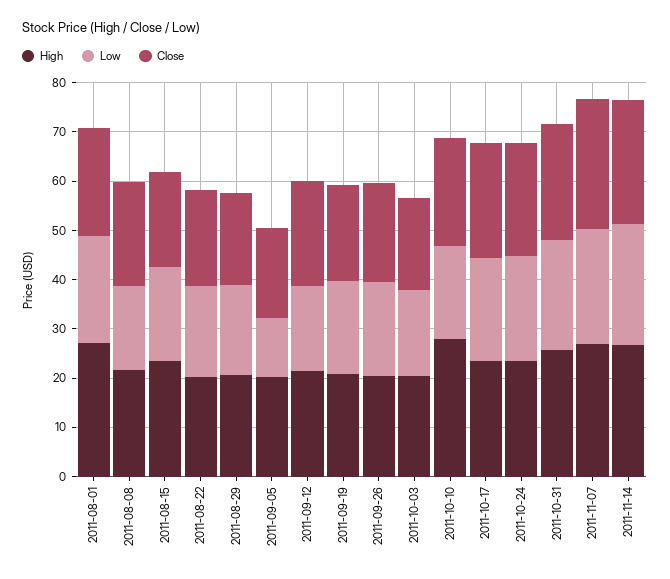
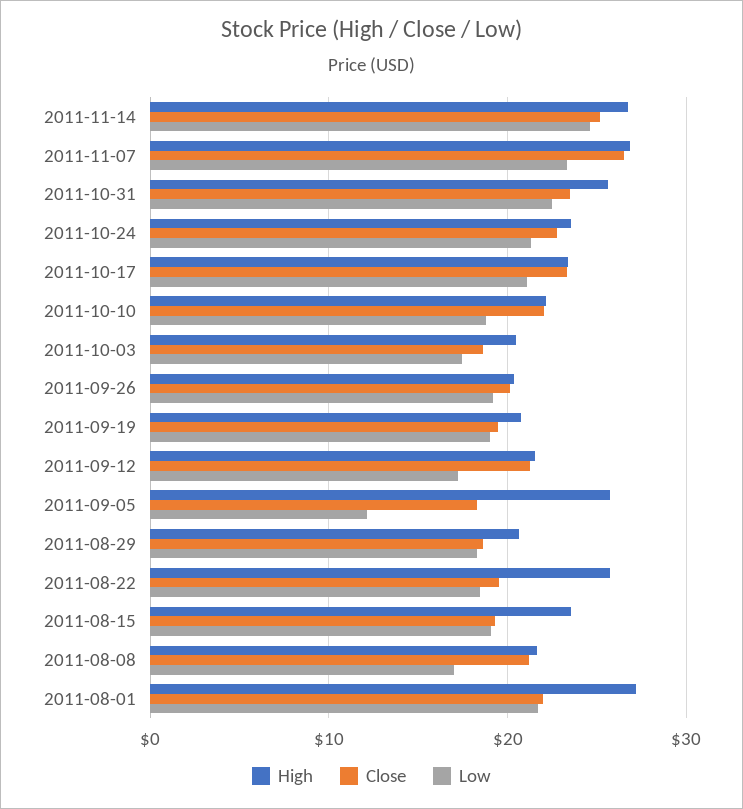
  {
    "High": {
      "2011-08-01": 27,
      "2011-08-08": 22,
      "2011-08-15": 24,
-     "2011-08-22": 20,
+     "2011-08-22": 26,
      "2011-08-29": 21,
-     "2011-09-05": 20,
+     "2011-09-05": 26,
      "2011-09-12": 22,
      "2011-09-19": 21,
      "2011-09-26": 20,
      "2011-10-03": 20,
-     "2011-10-10": 28,
+     "2011-10-10": 22,
      "2011-10-17": 23,
      "2011-10-24": 24,
      "2011-10-31": 26,
      "2011-11-07": 27,
      "2011-11-14": 27
    },
    "Low": {
      "2011-08-01": 22,
      "2011-08-08": 17,
      "2011-08-15": 19,
      "2011-08-22": 18,
      "2011-08-29": 18,
      "2011-09-05": 12,
      "2011-09-12": 17,
      "2011-09-19": 19,
      "2011-09-26": 19,
      "2011-10-03": 17,
      "2011-10-10": 19,
      "2011-10-17": 21,
      "2011-10-24": 21,
      "2011-10-31": 23,
      "2011-11-07": 23,
      "2011-11-14": 25
    },
    "Close": {
      "2011-08-01": 22,
      "2011-08-08": 21,
      "2011-08-15": 19,
      "2011-08-22": 20,
      "2011-08-29": 19,
      "2011-09-05": 18,
      "2011-09-12": 21,
      "2011-09-19": 19,
      "2011-09-26": 20,
      "2011-10-03": 19,
      "2011-10-10": 22,
      "2011-10-17": 23,
      "2011-10-24": 23,
      "2011-10-31": 24,
      "2011-11-07": 27,
      "2011-11-14": 25
    }
  }

